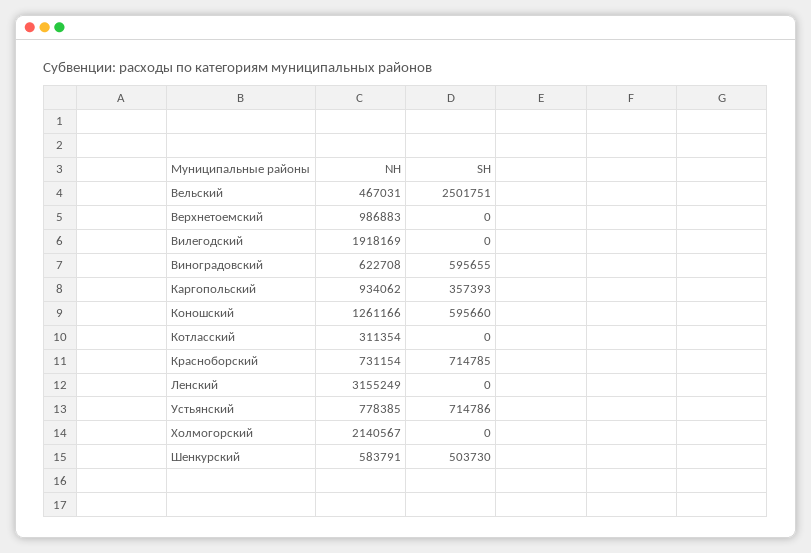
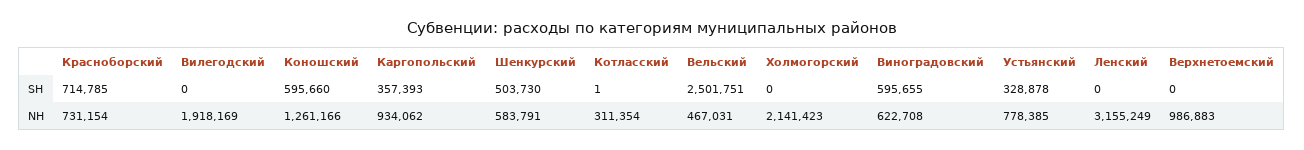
  {
    "NH": {
      "Вельский": 467031,
      "Верхнетоемский": 986883,
      "Вилегодский": 1918169,
      "Виноградовский": 622708,
      "Каргопольский": 934062,
      "Коношский": 1261166,
      "Котласский": 311354,
      "Красноборский": 731154,
      "Ленский": 3155249,
      "Устьянский": 778385,
-     "Холмогорский": 2140567,
+     "Холмогорский": 2141423,
      "Шенкурский": 583791
    },
    "SH": {
      "Вельский": 2501751,
      "Верхнетоемский": 0,
      "Вилегодский": 0,
      "Виноградовский": 595655,
      "Каргопольский": 357393,
      "Коношский": 595660,
-     "Котласский": 0,
+     "Котласский": 1,
      "Красноборский": 714785,
      "Ленский": 0,
-     "Устьянский": 714786,
+     "Устьянский": 328878,
      "Холмогорский": 0,
      "Шенкурский": 503730
    }
  }

